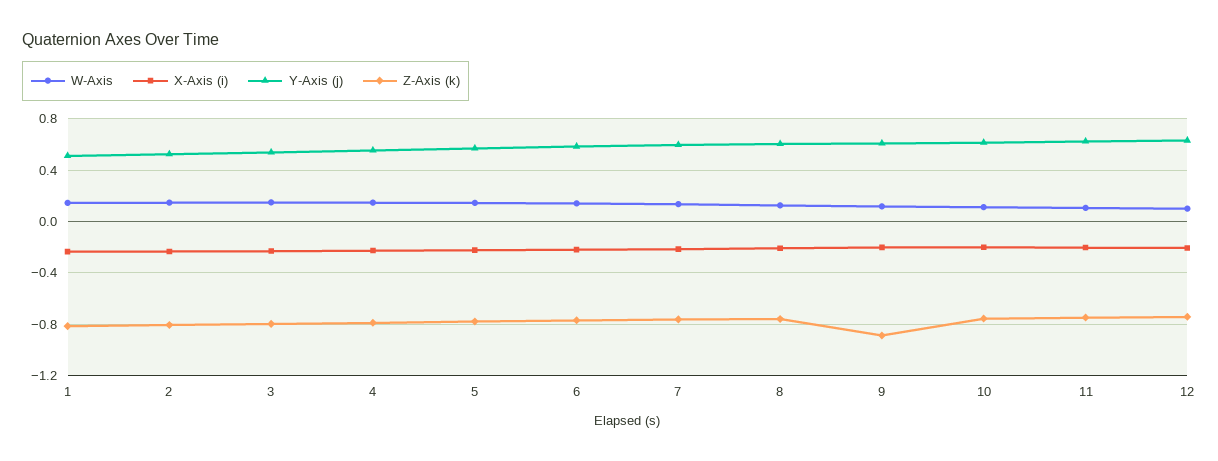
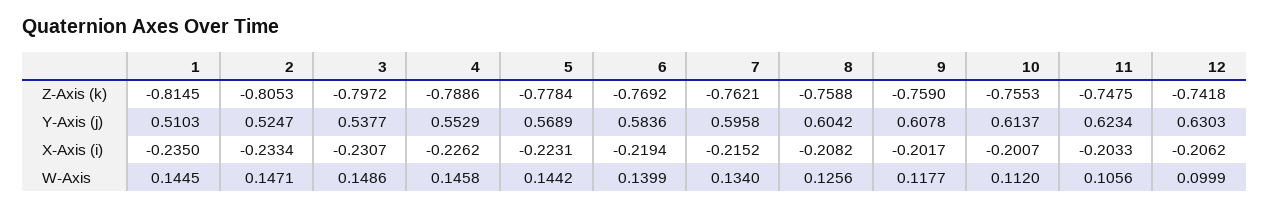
  {
    "W-Axis": {
      "1": 0.1445,
      "2": 0.1471,
      "3": 0.1486,
      "4": 0.1458,
      "5": 0.1442,
      "6": 0.1399,
      "7": 0.134,
      "8": 0.1256,
      "9": 0.1177,
      "10": 0.112,
      "11": 0.1056,
      "12": 0.0999
    },
    "X-Axis (i)": {
      "1": -0.235,
      "2": -0.2334,
      "3": -0.2307,
      "4": -0.2262,
      "5": -0.2231,
      "6": -0.2194,
      "7": -0.2152,
      "8": -0.2082,
      "9": -0.2017,
      "10": -0.2007,
      "11": -0.2033,
      "12": -0.2062
    },
    "Y-Axis (j)": {
      "1": 0.5103,
      "2": 0.5247,
      "3": 0.5377,
      "4": 0.5529,
      "5": 0.5689,
      "6": 0.5836,
      "7": 0.5958,
      "8": 0.6042,
      "9": 0.6078,
      "10": 0.6137,
      "11": 0.6234,
      "12": 0.6303
    },
    "Z-Axis (k)": {
      "1": -0.8145,
      "2": -0.8053,
      "3": -0.7972,
      "4": -0.7886,
      "5": -0.7784,
      "6": -0.7692,
      "7": -0.7621,
      "8": -0.7588,
-     "9": -0.9,
+     "9": -0.759,
      "10": -0.7553,
      "11": -0.7475,
      "12": -0.7418
    }
  }

